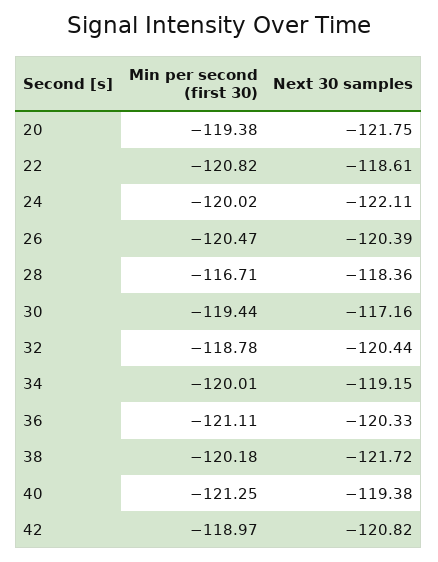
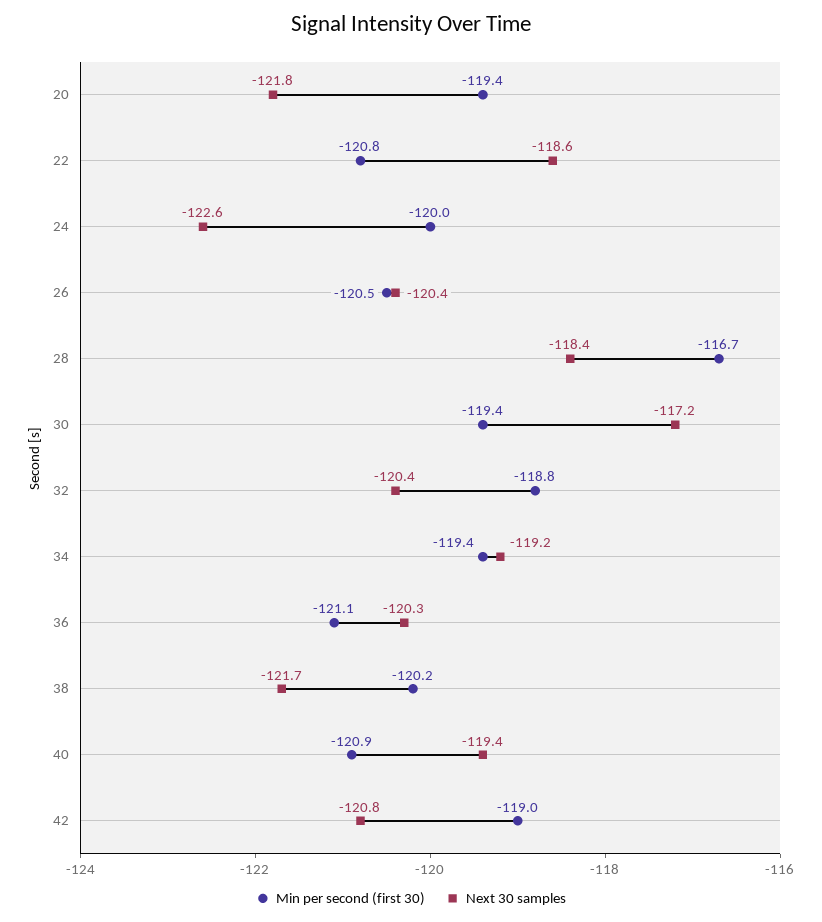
  {
    "Min per second (first 30)": {
      "20": -119.38,
      "22": -120.82,
      "24": -120.02,
      "26": -120.47,
      "28": -116.71,
      "30": -119.44,
      "32": -118.78,
-     "34": -120.01,
+     "34": -119.4,
      "36": -121.11,
      "38": -120.18,
-     "40": -121.25,
+     "40": -120.9,
      "42": -118.97
    },
    "Next 30 samples": {
      "20": -121.75,
      "22": -118.61,
-     "24": -122.11,
+     "24": -122.6,
      "26": -120.39,
      "28": -118.36,
      "30": -117.16,
      "32": -120.44,
      "34": -119.15,
      "36": -120.33,
      "38": -121.72,
      "40": -119.38,
      "42": -120.82
    }
  }

